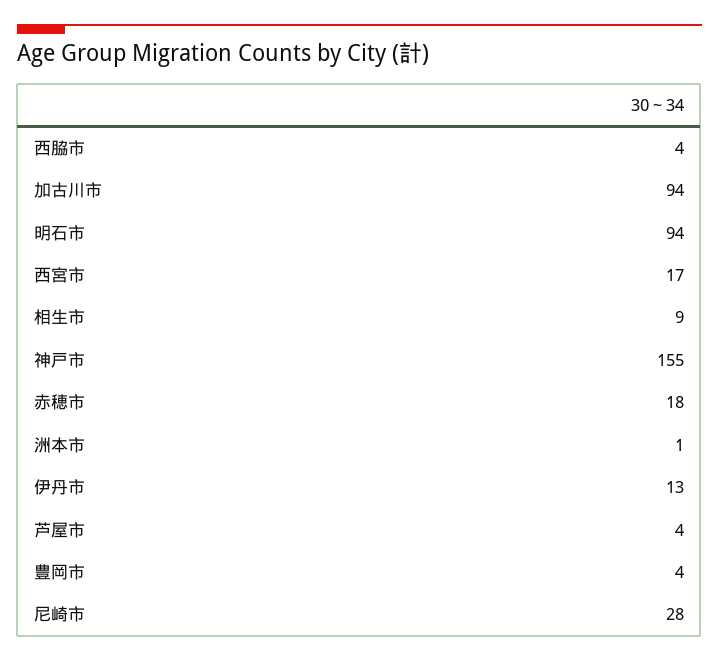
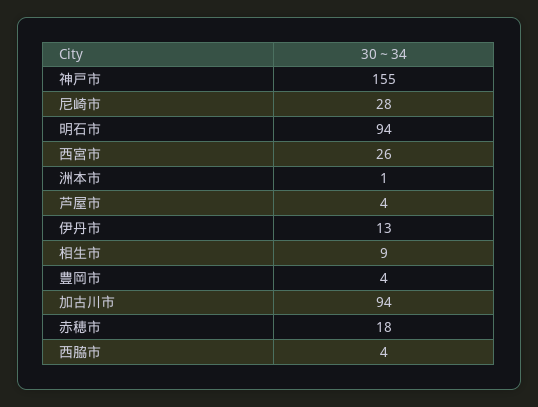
  {
    "西脇市": 4,
    "加古川市": 94,
    "明石市": 94,
-   "西宮市": 17,
+   "西宮市": 26,
    "相生市": 9,
    "神戸市": 155,
    "赤穂市": 18,
    "洲本市": 1,
    "伊丹市": 13,
    "芦屋市": 4,
    "豊岡市": 4,
    "尼崎市": 28
  }

